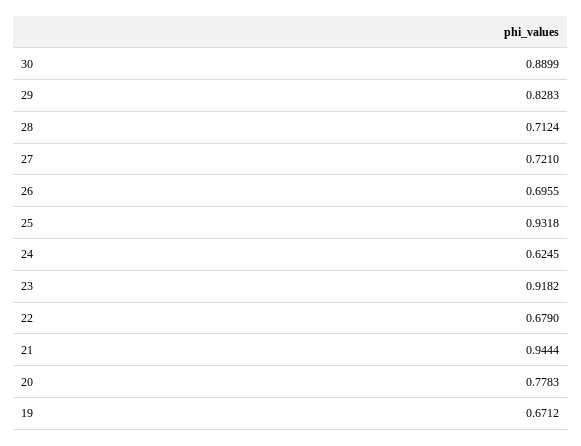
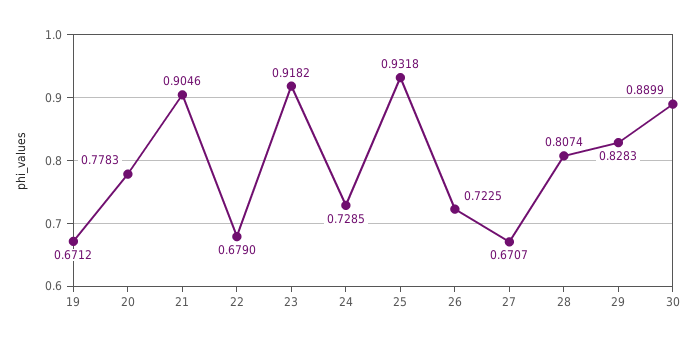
  {
    "30": 0.8899,
    "29": 0.8283,
-   "28": 0.7124,
+   "28": 0.8074,
-   "27": 0.721,
+   "27": 0.6707,
-   "26": 0.6955,
+   "26": 0.7225,
    "25": 0.9318,
-   "24": 0.6245,
+   "24": 0.7285,
    "23": 0.9182,
    "22": 0.679,
-   "21": 0.9444,
+   "21": 0.9046,
    "20": 0.7783,
    "19": 0.6712
  }

